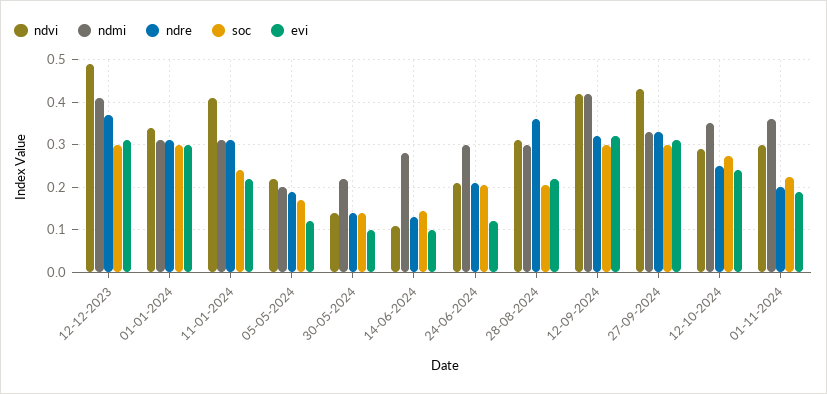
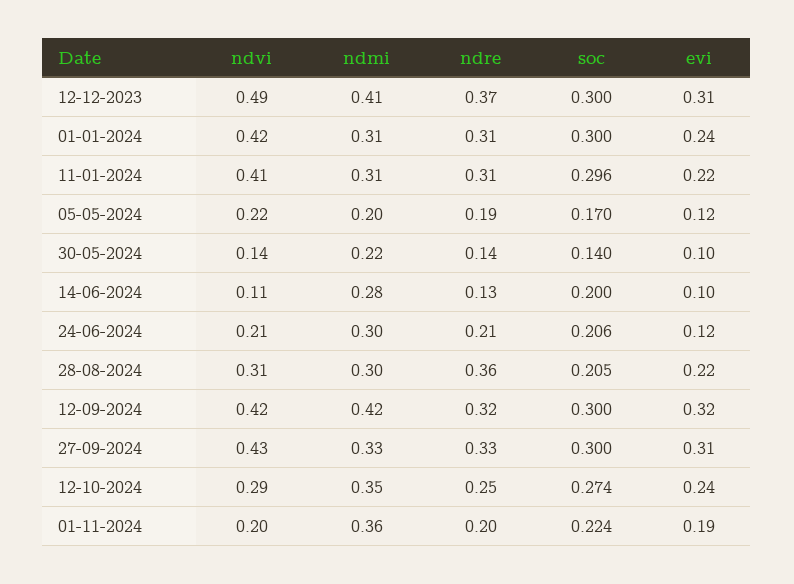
  {
    "ndvi": {
      "12-12-2023": 0.49,
-     "01-01-2024": 0.34,
+     "01-01-2024": 0.42,
      "11-01-2024": 0.41,
      "05-05-2024": 0.22,
      "30-05-2024": 0.14,
      "14-06-2024": 0.11,
      "24-06-2024": 0.21,
      "28-08-2024": 0.31,
      "12-09-2024": 0.42,
      "27-09-2024": 0.43,
      "12-10-2024": 0.29,
-     "01-11-2024": 0.3
+     "01-11-2024": 0.2
    },
    "ndmi": {
      "12-12-2023": 0.41,
      "01-01-2024": 0.31,
      "11-01-2024": 0.31,
      "05-05-2024": 0.2,
      "30-05-2024": 0.22,
      "14-06-2024": 0.28,
      "24-06-2024": 0.3,
      "28-08-2024": 0.3,
      "12-09-2024": 0.42,
      "27-09-2024": 0.33,
      "12-10-2024": 0.35,
      "01-11-2024": 0.36
    },
    "ndre": {
      "12-12-2023": 0.37,
      "01-01-2024": 0.31,
      "11-01-2024": 0.31,
      "05-05-2024": 0.19,
      "30-05-2024": 0.14,
      "14-06-2024": 0.13,
      "24-06-2024": 0.21,
      "28-08-2024": 0.36,
      "12-09-2024": 0.32,
      "27-09-2024": 0.33,
      "12-10-2024": 0.25,
      "01-11-2024": 0.2
    },
    "soc": {
      "12-12-2023": 0.3,
      "01-01-2024": 0.3,
-     "11-01-2024": 0.24,
+     "11-01-2024": 0.296,
      "05-05-2024": 0.17,
      "30-05-2024": 0.14,
-     "14-06-2024": 0.14,
+     "14-06-2024": 0.2,
      "24-06-2024": 0.206,
      "28-08-2024": 0.205,
      "12-09-2024": 0.3,
      "27-09-2024": 0.3,
      "12-10-2024": 0.274,
      "01-11-2024": 0.224
    },
    "evi": {
      "12-12-2023": 0.31,
-     "01-01-2024": 0.3,
+     "01-01-2024": 0.24,
      "11-01-2024": 0.22,
      "05-05-2024": 0.12,
      "30-05-2024": 0.1,
      "14-06-2024": 0.1,
      "24-06-2024": 0.12,
      "28-08-2024": 0.22,
      "12-09-2024": 0.32,
      "27-09-2024": 0.31,
      "12-10-2024": 0.24,
      "01-11-2024": 0.19
    }
  }

